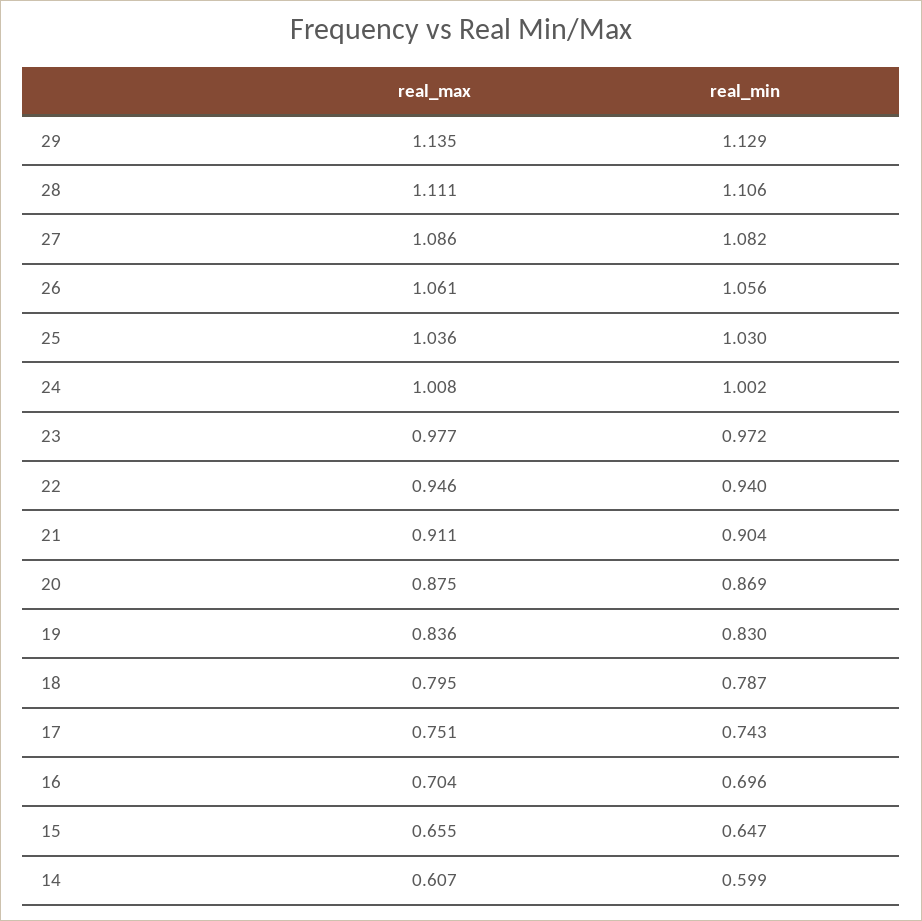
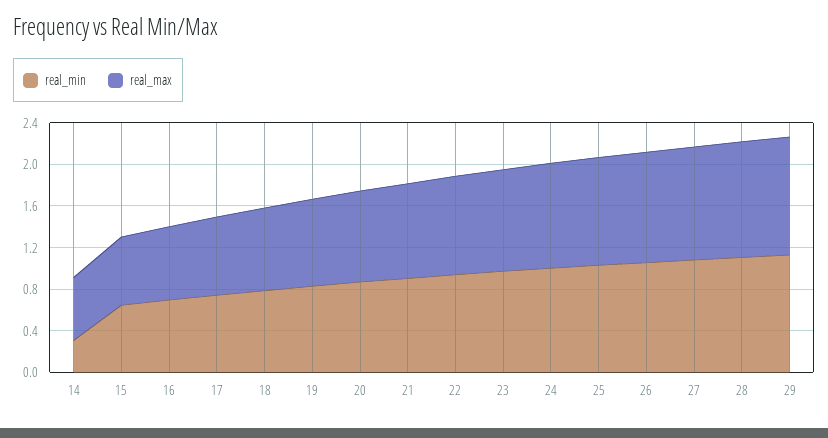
  {
    "real_max": {
      "29": 1.135,
      "28": 1.111,
      "27": 1.086,
      "26": 1.061,
      "25": 1.036,
      "24": 1.008,
      "23": 0.977,
      "22": 0.946,
      "21": 0.911,
      "20": 0.875,
      "19": 0.836,
      "18": 0.795,
      "17": 0.751,
      "16": 0.704,
      "15": 0.655,
      "14": 0.607
    },
    "real_min": {
      "29": 1.129,
      "28": 1.106,
      "27": 1.082,
      "26": 1.056,
      "25": 1.03,
      "24": 1.002,
      "23": 0.972,
      "22": 0.94,
      "21": 0.904,
      "20": 0.869,
      "19": 0.83,
      "18": 0.787,
      "17": 0.743,
      "16": 0.696,
      "15": 0.647,
-     "14": 0.599
+     "14": 0.3
    }
  }

